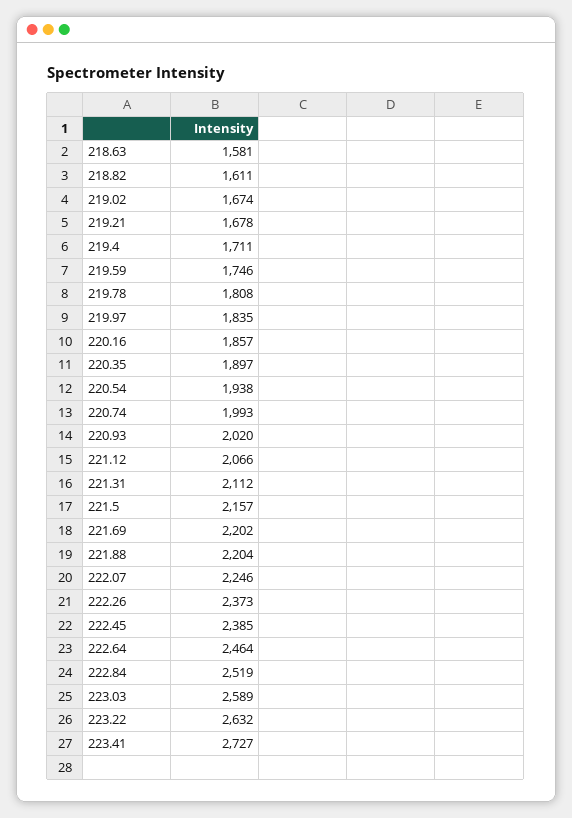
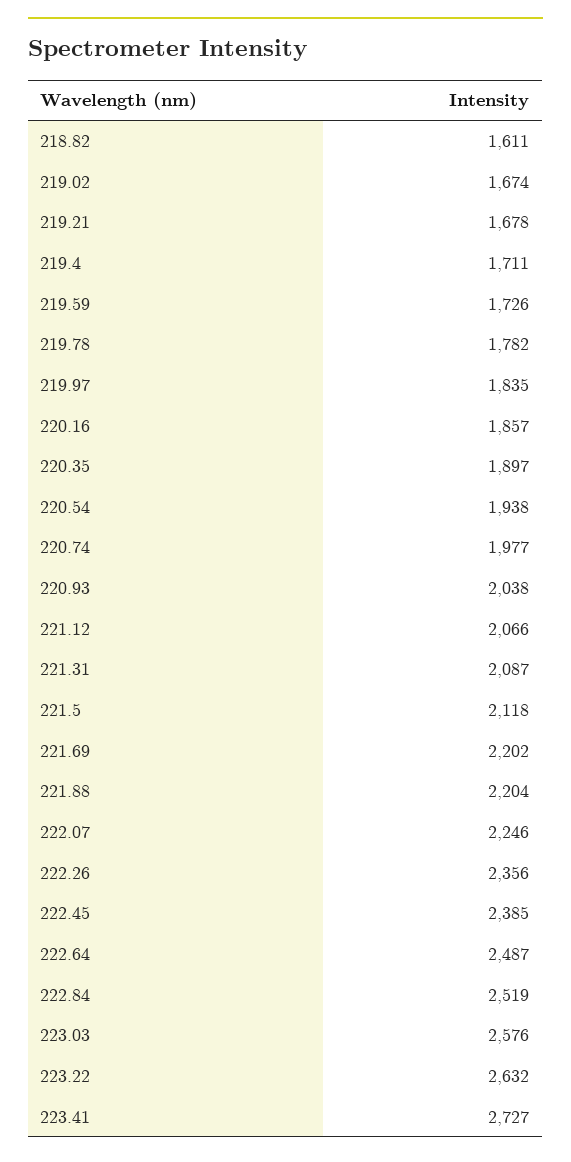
  {
-   "218.63": 1581,
    "218.82": 1611,
    "219.02": 1674,
    "219.21": 1678,
    "219.4": 1711,
-   "219.59": 1746,
+   "219.59": 1726,
-   "219.78": 1808,
+   "219.78": 1782,
    "219.97": 1835,
    "220.16": 1857,
    "220.35": 1897,
    "220.54": 1938,
-   "220.74": 1993,
+   "220.74": 1977,
-   "220.93": 2020,
+   "220.93": 2038,
    "221.12": 2066,
-   "221.31": 2112,
+   "221.31": 2087,
-   "221.5": 2157,
+   "221.5": 2118,
    "221.69": 2202,
    "221.88": 2204,
    "222.07": 2246,
-   "222.26": 2373,
+   "222.26": 2356,
    "222.45": 2385,
-   "222.64": 2464,
+   "222.64": 2487,
    "222.84": 2519,
-   "223.03": 2589,
+   "223.03": 2576,
    "223.22": 2632,
    "223.41": 2727
  }

